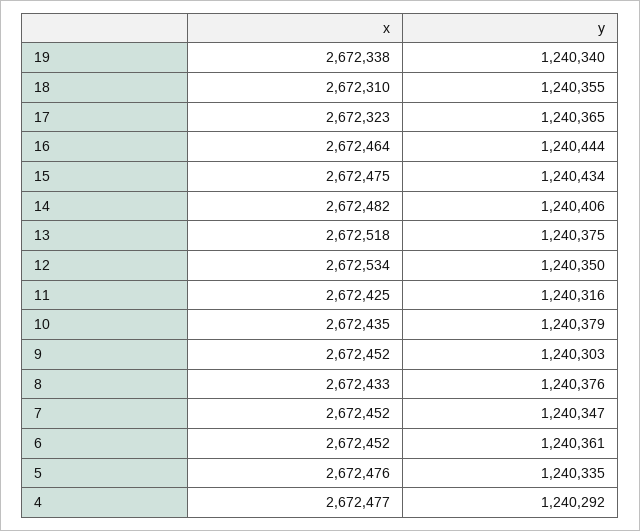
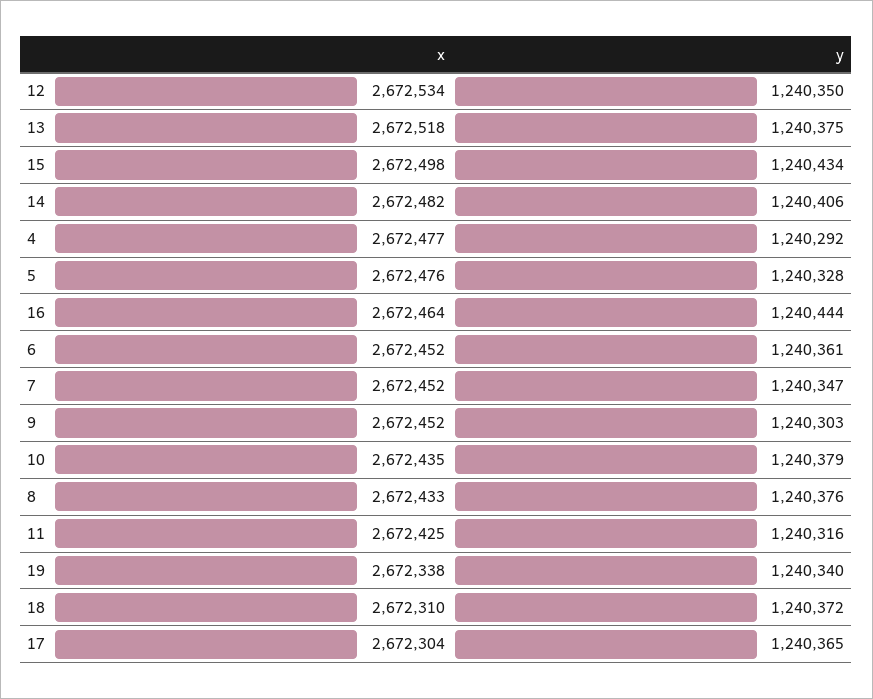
  {
    "x": {
      "19": 2672338,
      "18": 2672310,
-     "17": 2672323,
+     "17": 2672304,
      "16": 2672464,
-     "15": 2672475,
+     "15": 2672498,
      "14": 2672482,
      "13": 2672518,
      "12": 2672534,
      "11": 2672425,
      "10": 2672435,
      "9": 2672452,
      "8": 2672433,
      "7": 2672452,
      "6": 2672452,
      "5": 2672476,
      "4": 2672477
    },
    "y": {
      "19": 1240340,
-     "18": 1240355,
+     "18": 1240372,
      "17": 1240365,
      "16": 1240444,
      "15": 1240434,
      "14": 1240406,
      "13": 1240375,
      "12": 1240350,
      "11": 1240316,
      "10": 1240379,
      "9": 1240303,
      "8": 1240376,
      "7": 1240347,
      "6": 1240361,
-     "5": 1240335,
+     "5": 1240328,
      "4": 1240292
    }
  }

